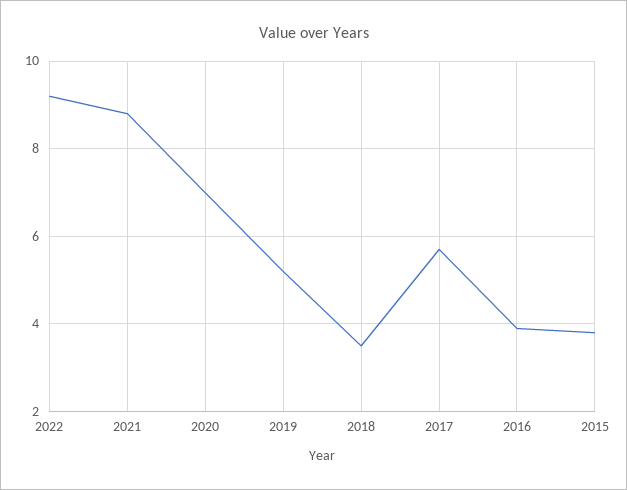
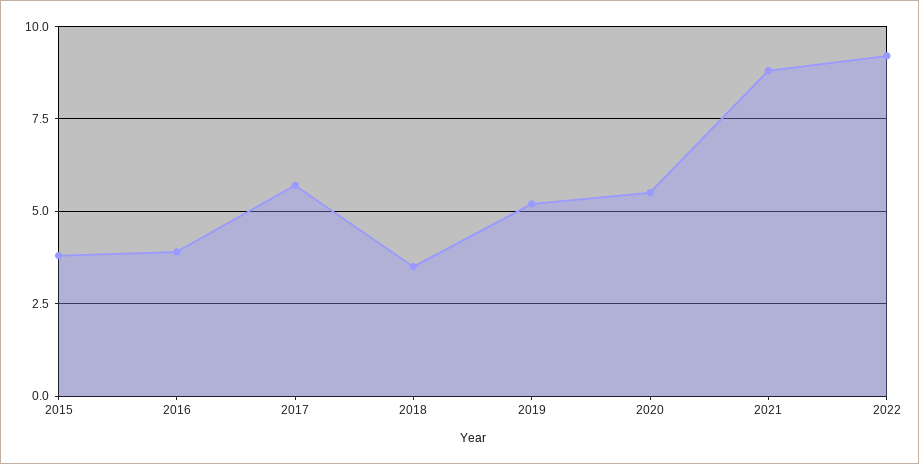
  {
    "2022": 9,
    "2021": 9,
-   "2020": 7,
+   "2020": 5.5,
    "2019": 5,
    "2018": 3.5,
    "2017": 5.5,
    "2016": 4,
    "2015": 4
  }

